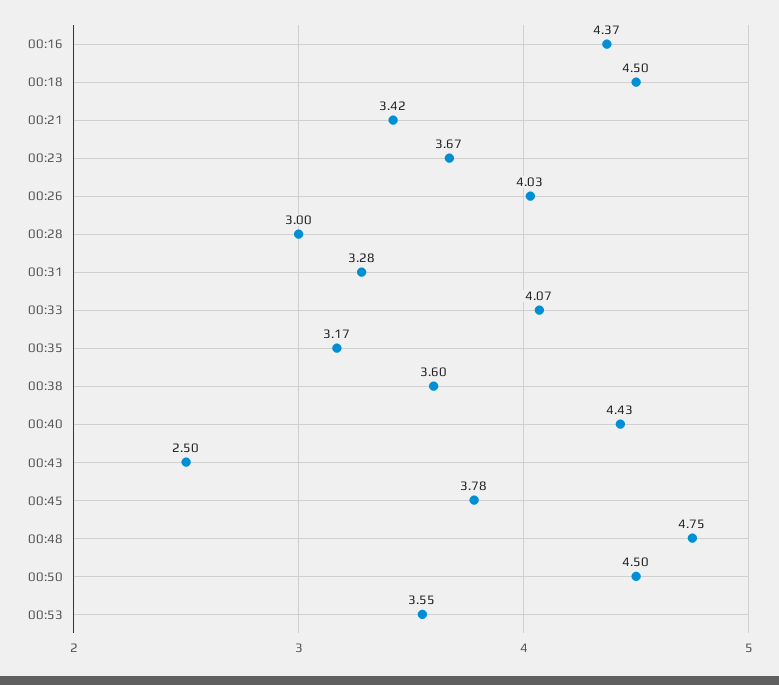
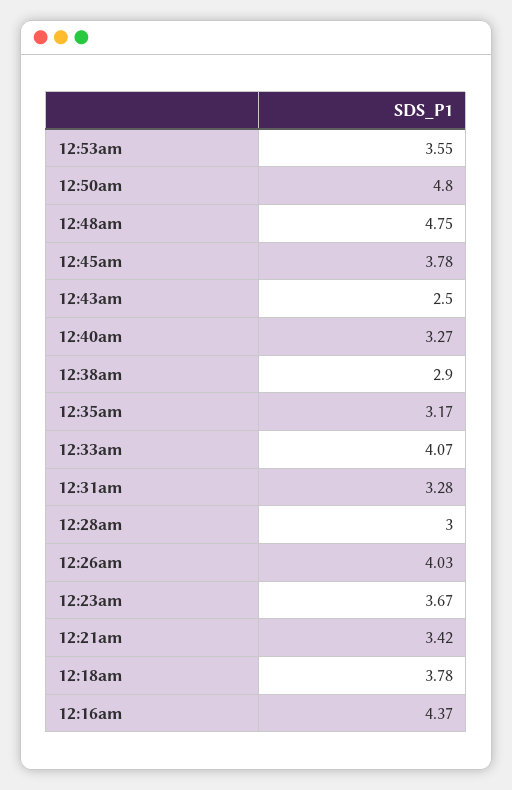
  {
    "00:16": 4.37,
-   "00:18": 4.5,
+   "00:18": 3.78,
    "00:21": 3.42,
    "00:23": 3.67,
    "00:26": 4.03,
    "00:28": 3,
    "00:31": 3.28,
    "00:33": 4.07,
    "00:35": 3.17,
-   "00:38": 3.6,
+   "00:38": 2.9,
-   "00:40": 4.43,
+   "00:40": 3.27,
    "00:43": 2.5,
    "00:45": 3.78,
    "00:48": 4.75,
-   "00:50": 4.5,
+   "00:50": 4.8,
    "00:53": 3.55
  }

